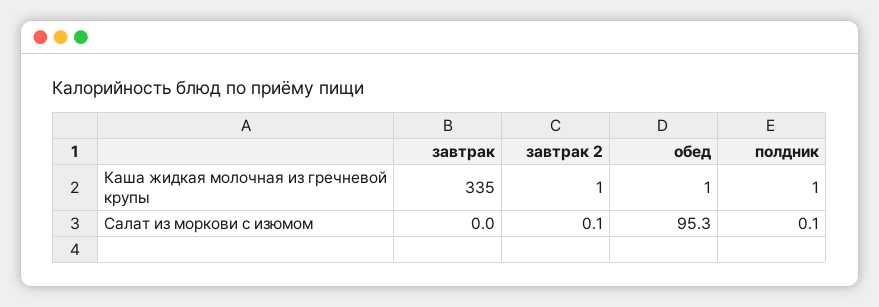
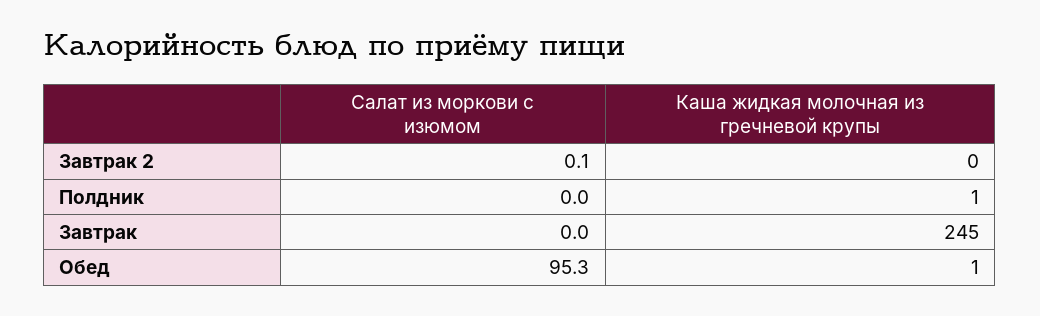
  {
    "завтрак": {
-     "Каша жидкая молочная из гречневой крупы": 335,
+     "Каша жидкая молочная из гречневой крупы": 245,
      "Салат из моркови с изюмом": 0
    },
    "завтрак 2": {
-     "Каша жидкая молочная из гречневой крупы": 1,
+     "Каша жидкая молочная из гречневой крупы": 0,
      "Салат из моркови с изюмом": 0.1
    },
    "обед": {
      "Каша жидкая молочная из гречневой крупы": 1,
      "Салат из моркови с изюмом": 95.3
    },
    "полдник": {
      "Каша жидкая молочная из гречневой крупы": 1,
-     "Салат из моркови с изюмом": 0.1
+     "Салат из моркови с изюмом": 0
    }
  }

